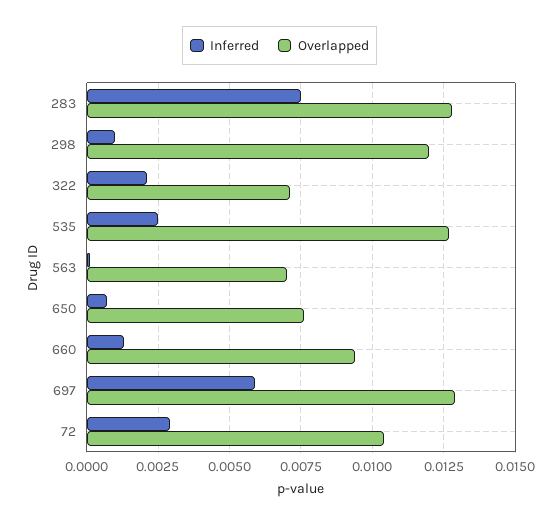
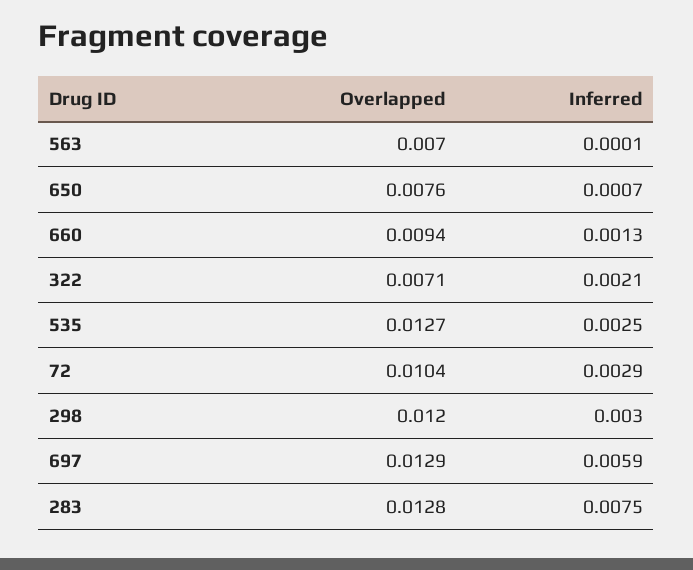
  {
    "Inferred": {
      "283": 0.0075,
-     "298": 0.001,
+     "298": 0.003,
      "322": 0.0021,
      "535": 0.0025,
      "563": 0.0001,
      "650": 0.0007,
      "660": 0.0013,
      "697": 0.0059,
      "72": 0.0029
    },
    "Overlapped": {
      "283": 0.0128,
      "298": 0.012,
      "322": 0.0071,
      "535": 0.0127,
      "563": 0.007,
      "650": 0.0076,
      "660": 0.0094,
      "697": 0.0129,
      "72": 0.0104
    }
  }

